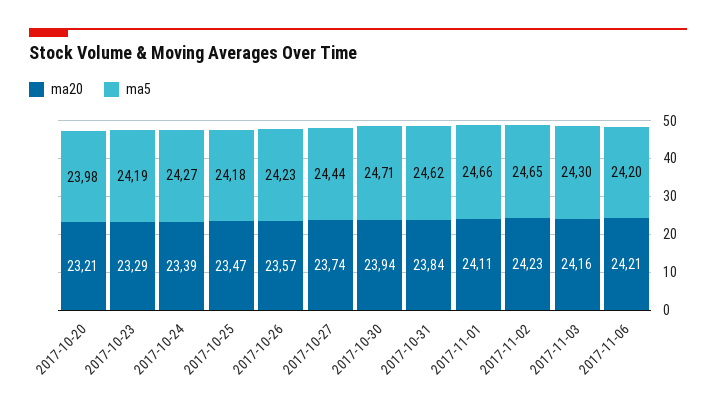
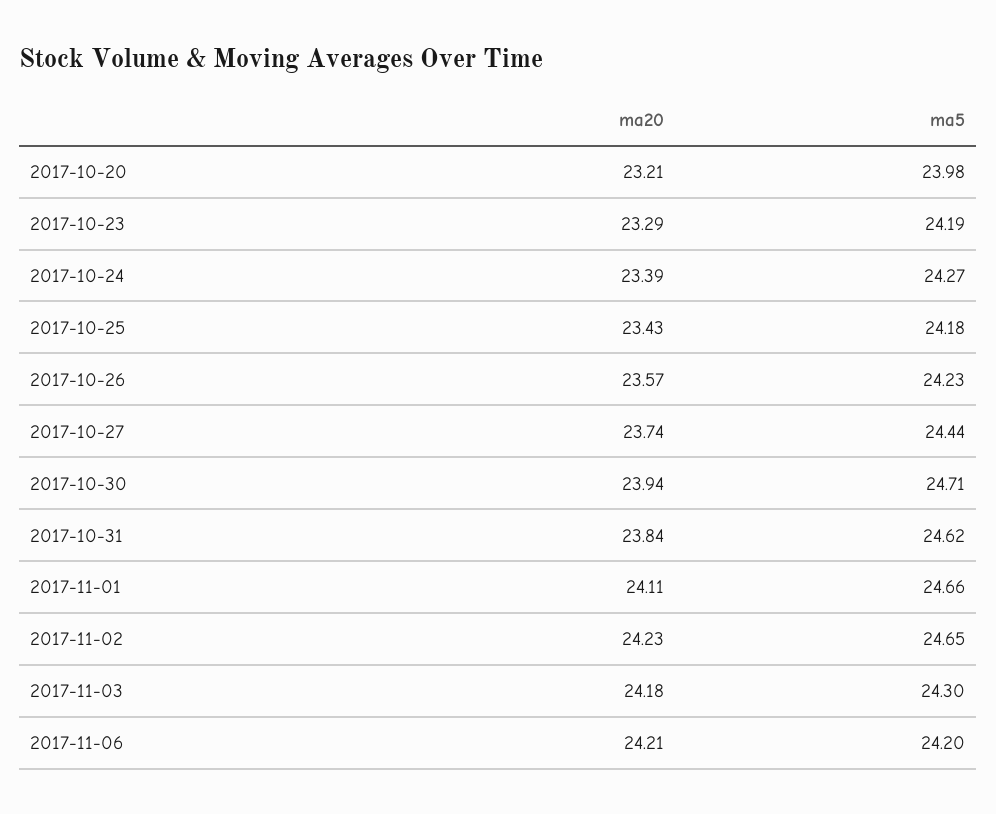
  {
    "ma20": {
      "2017-10-20": 23.21,
      "2017-10-23": 23.29,
      "2017-10-24": 23.39,
-     "2017-10-25": 23.47,
+     "2017-10-25": 23.43,
      "2017-10-26": 23.57,
      "2017-10-27": 23.74,
      "2017-10-30": 23.94,
      "2017-10-31": 23.84,
      "2017-11-01": 24.11,
      "2017-11-02": 24.23,
-     "2017-11-03": 24.16,
+     "2017-11-03": 24.18,
      "2017-11-06": 24.21
    },
    "ma5": {
      "2017-10-20": 23.98,
      "2017-10-23": 24.19,
      "2017-10-24": 24.27,
      "2017-10-25": 24.18,
      "2017-10-26": 24.23,
      "2017-10-27": 24.44,
      "2017-10-30": 24.71,
      "2017-10-31": 24.62,
      "2017-11-01": 24.66,
      "2017-11-02": 24.65,
      "2017-11-03": 24.3,
      "2017-11-06": 24.2
    }
  }

